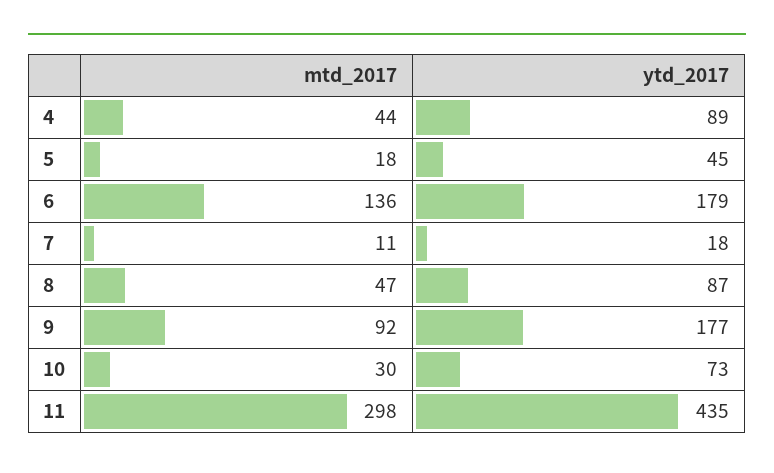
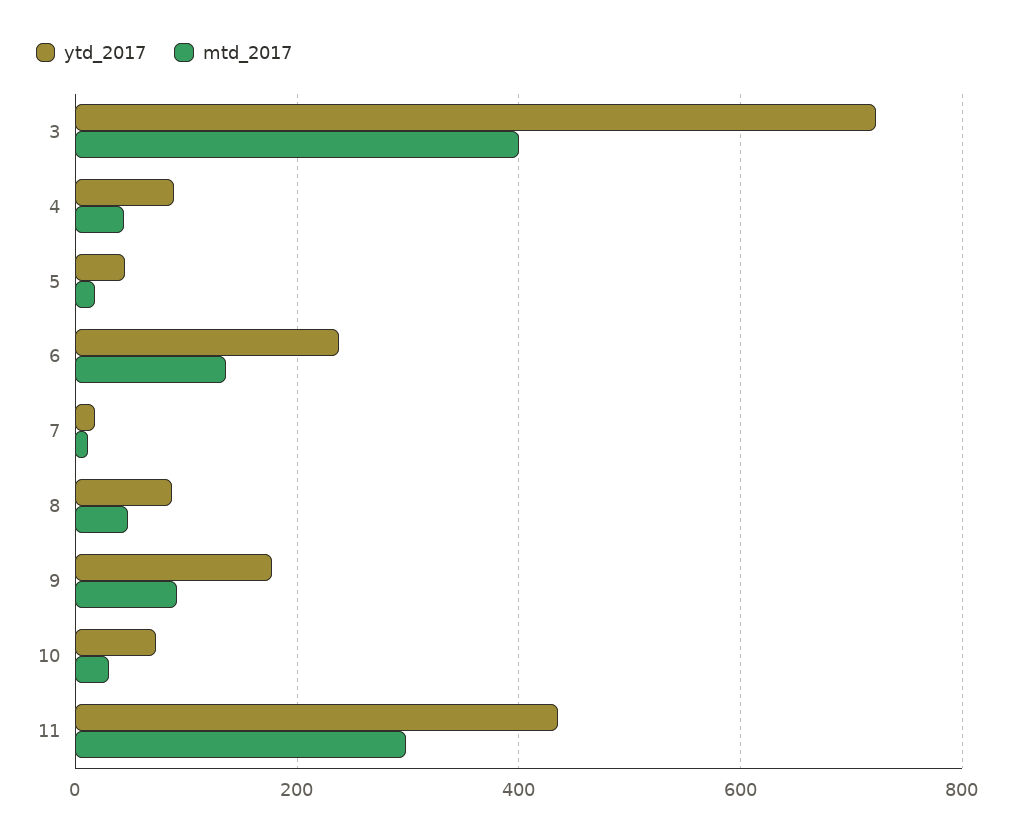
  {
    "mtd_2017": {
      "4": 44,
      "5": 18,
      "6": 136,
      "7": 11,
      "8": 47,
      "9": 92,
      "10": 30,
-     "11": 298
+     "11": 298,
+     "3": 400
    },
    "ytd_2017": {
      "4": 89,
      "5": 45,
-     "6": 179,
+     "6": 240,
      "7": 18,
      "8": 87,
      "9": 177,
      "10": 73,
-     "11": 435
+     "11": 435,
+     "3": 720
    }
  }

